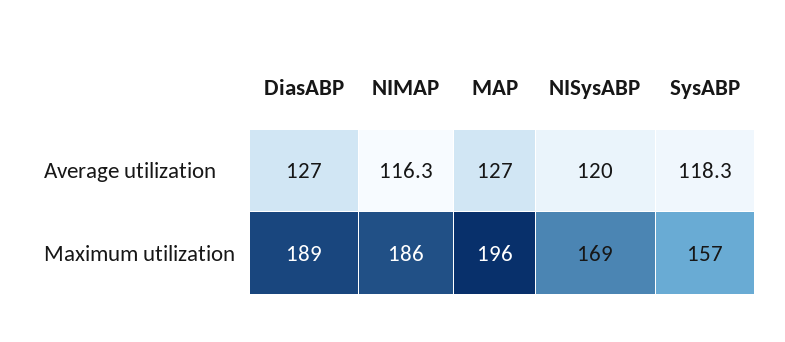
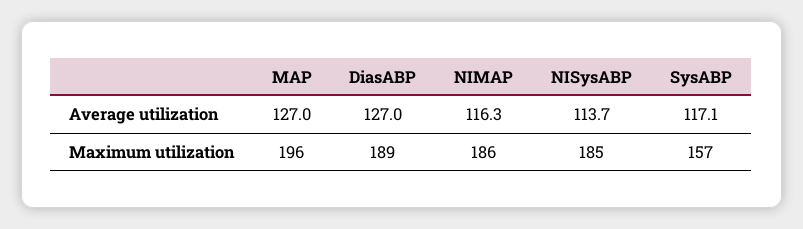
  {
    "DiasABP": {
      "Average utilization": 127,
      "Maximum utilization": 189
    },
    "NIMAP": {
      "Average utilization": 116.3,
      "Maximum utilization": 186
    },
    "MAP": {
      "Average utilization": 127,
      "Maximum utilization": 196
    },
    "NISysABP": {
-     "Average utilization": 120,
+     "Average utilization": 113.7,
-     "Maximum utilization": 169
+     "Maximum utilization": 185
    },
    "SysABP": {
-     "Average utilization": 118.3,
+     "Average utilization": 117.1,
      "Maximum utilization": 157
    }
  }

